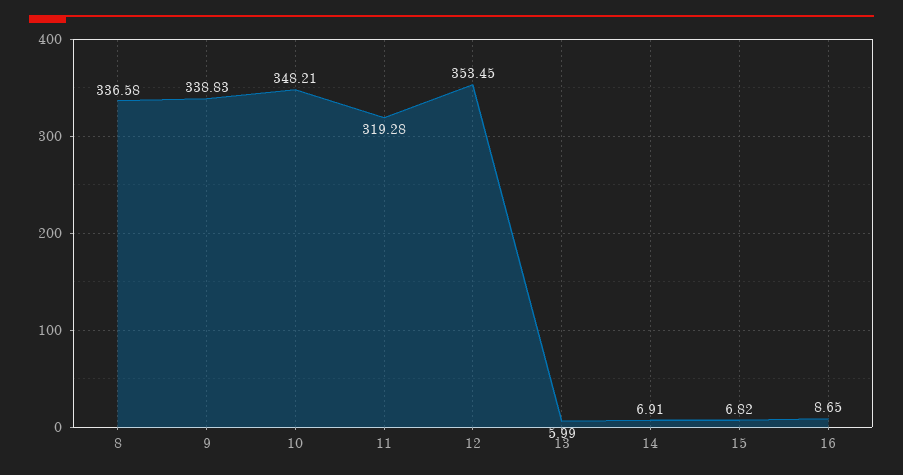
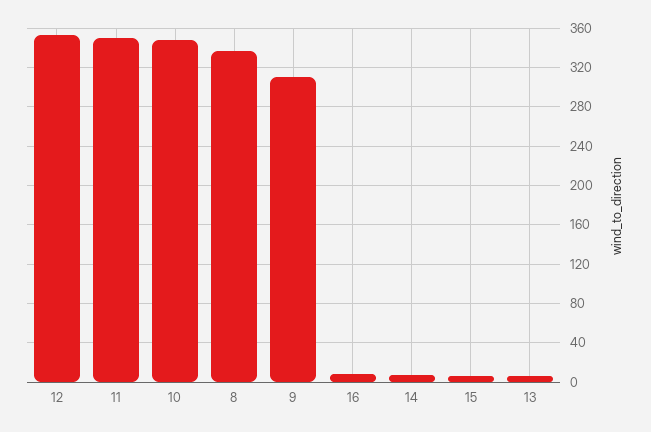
  {
    "8": 336.58,
-   "9": 338.83,
+   "9": 310,
    "10": 348.21,
-   "11": 319.28,
+   "11": 350,
    "12": 353.45,
    "13": 5.99,
    "14": 6.91,
    "15": 6.82,
    "16": 8.65
  }

